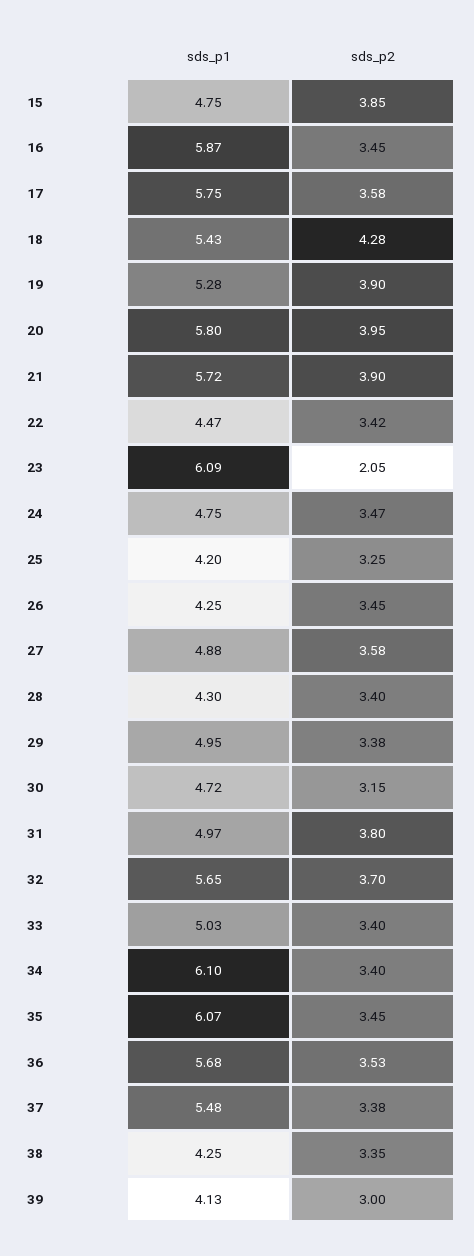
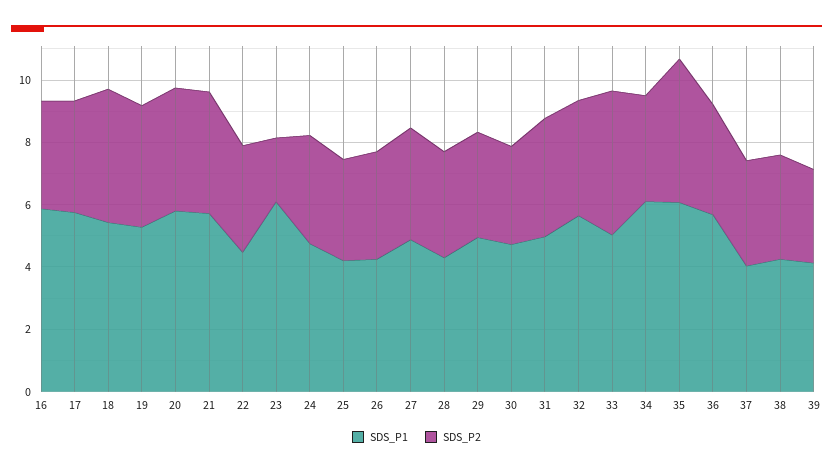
  {
    "sds_p1": {
-     "15": 4.75,
      "16": 5.87,
      "17": 5.75,
      "18": 5.43,
      "19": 5.28,
      "20": 5.8,
      "21": 5.72,
      "22": 4.47,
      "23": 6.09,
      "24": 4.75,
      "25": 4.2,
      "26": 4.25,
      "27": 4.88,
      "28": 4.3,
      "29": 4.95,
      "30": 4.72,
      "31": 4.97,
      "32": 5.65,
      "33": 5.03,
      "34": 6.1,
      "35": 6.07,
      "36": 5.68,
-     "37": 5.48,
+     "37": 4,
      "38": 4.25,
      "39": 4.13
    },
    "sds_p2": {
-     "15": 3.85,
      "16": 3.45,
      "17": 3.58,
      "18": 4.28,
      "19": 3.9,
      "20": 3.95,
      "21": 3.9,
      "22": 3.42,
      "23": 2.05,
      "24": 3.47,
      "25": 3.25,
      "26": 3.45,
      "27": 3.58,
      "28": 3.4,
      "29": 3.38,
      "30": 3.15,
      "31": 3.8,
      "32": 3.7,
-     "33": 3.4,
+     "33": 4.5,
      "34": 3.4,
-     "35": 3.45,
+     "35": 4.5,
      "36": 3.53,
      "37": 3.38,
      "38": 3.35,
      "39": 3
    }
  }

